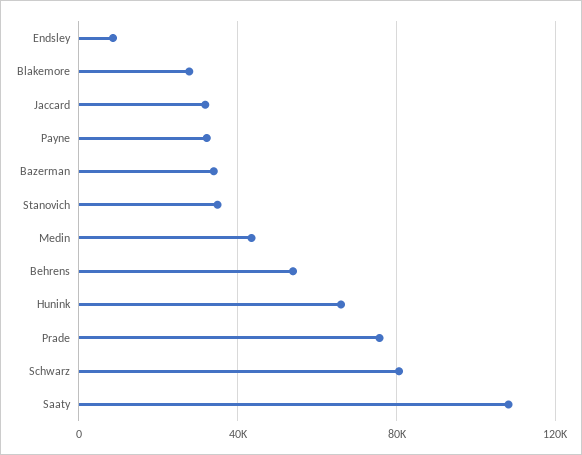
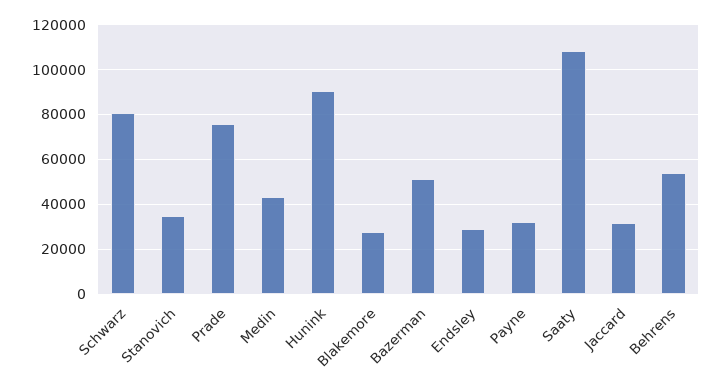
  {
-   "Endsley": 10000,
+   "Endsley": 30000,
    "Blakemore": 30000,
    "Jaccard": 30000,
    "Payne": 30000,
-   "Bazerman": 35000,
+   "Bazerman": 50000,
    "Stanovich": 35000,
    "Medin": 45000,
    "Behrens": 55000,
-   "Hunink": 65000,
+   "Hunink": 90000,
    "Prade": 75000,
    "Schwarz": 80000,
    "Saaty": 110000
  }

